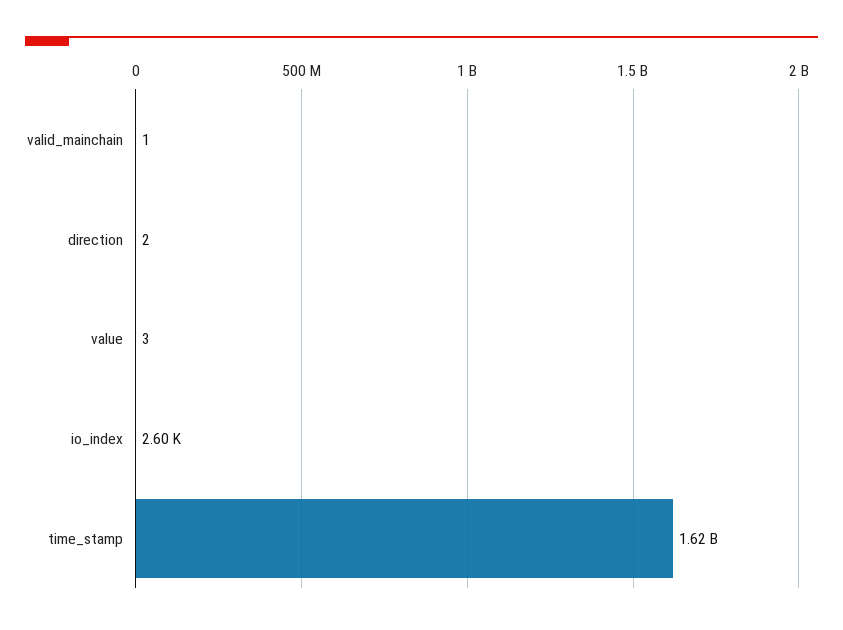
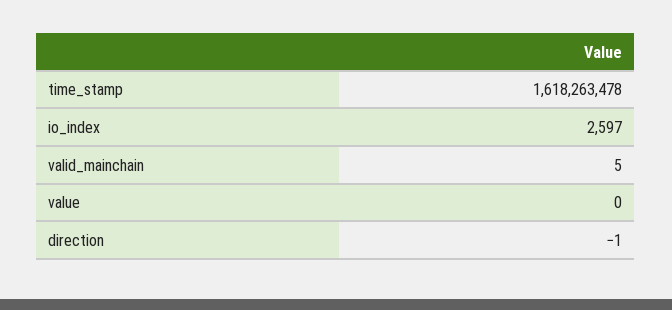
  {
-   "valid_mainchain": 1,
+   "valid_mainchain": 5,
-   "direction": 2,
+   "direction": -1,
-   "value": 3,
+   "value": 0,
    "io_index": 2597,
    "time_stamp": 1618263478
  }

